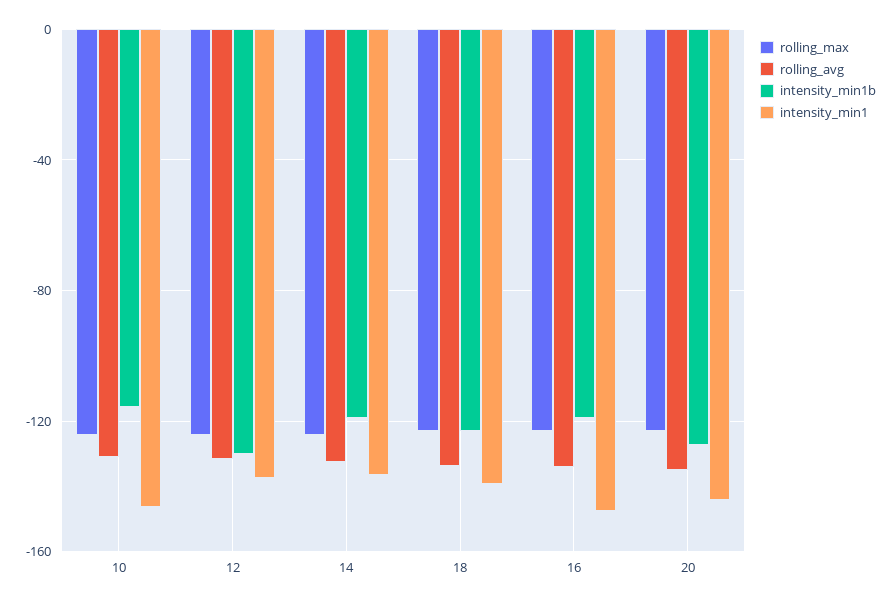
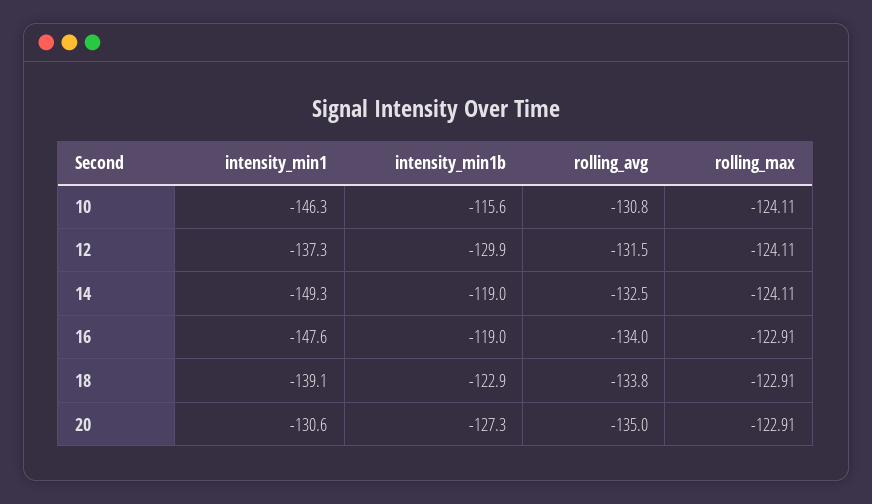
  {
    "rolling_max": {
      "10": -124.11,
      "12": -124.11,
      "14": -124.11,
      "18": -122.91,
      "16": -122.91,
      "20": -122.91
    },
    "rolling_avg": {
      "10": -130.8,
      "12": -131.5,
      "14": -132.5,
      "18": -133.8,
      "16": -134,
      "20": -135
    },
    "intensity_min1b": {
      "10": -115.6,
      "12": -129.9,
      "14": -119,
      "18": -122.9,
      "16": -119,
      "20": -127.3
    },
    "intensity_min1": {
      "10": -146.3,
      "12": -137.3,
-     "14": -135,
+     "14": -149.3,
      "18": -139.1,
      "16": -147.6,
-     "20": -145
+     "20": -130.6
    }
  }

